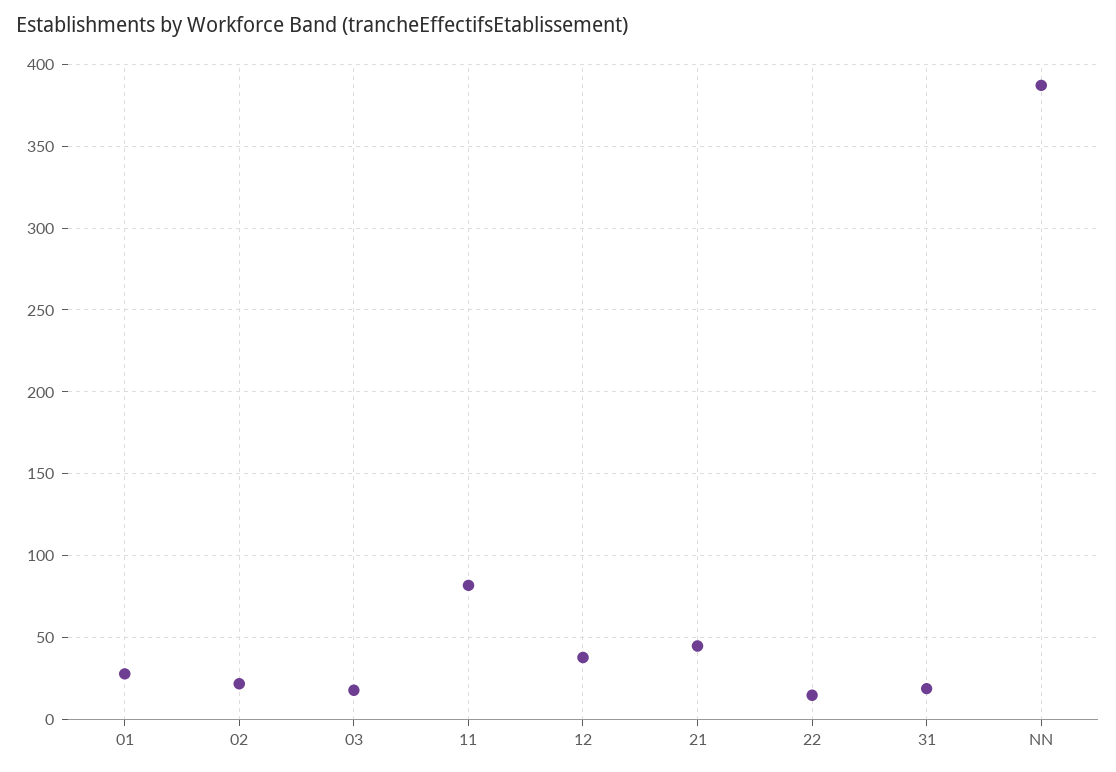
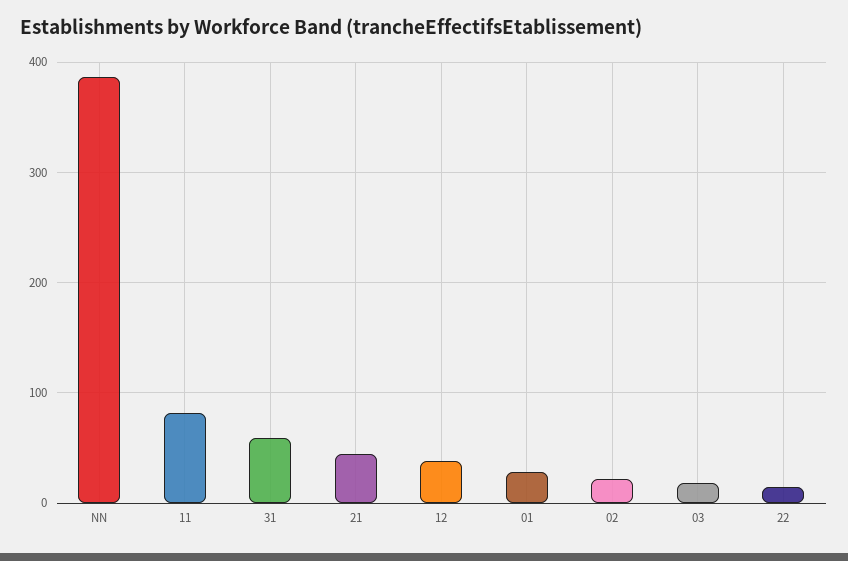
  {
    "01": 30,
    "02": 20,
    "03": 20,
    "11": 80,
    "12": 40,
    "21": 45,
    "22": 15,
-   "31": 20,
+   "31": 60,
    "NN": 385
  }

